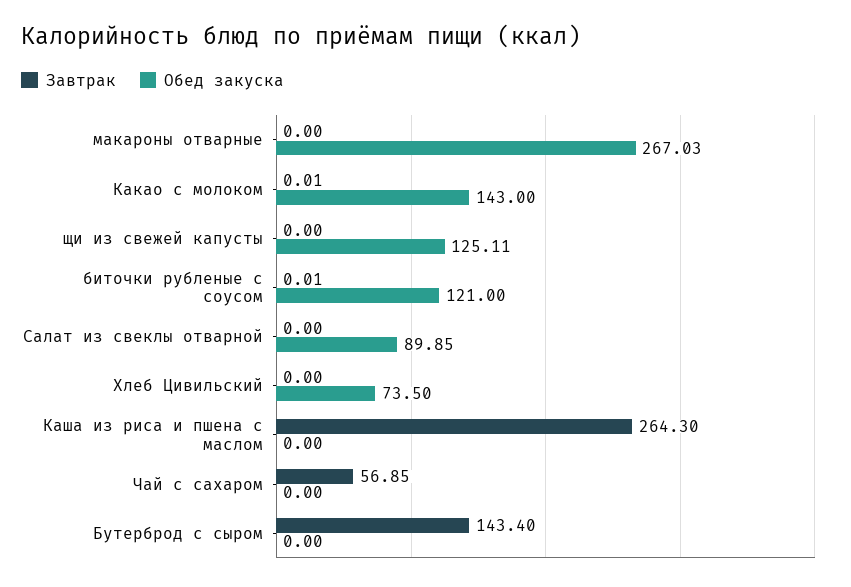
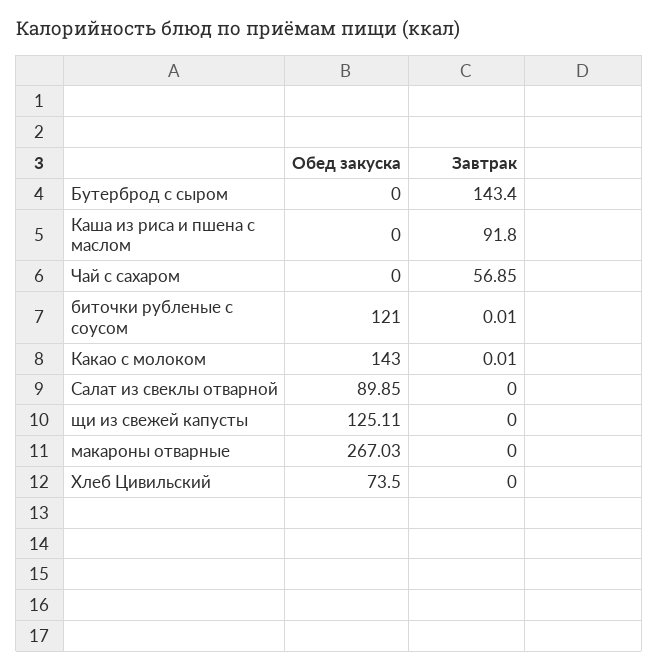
  {
    "Завтрак": {
      "макароны отварные": 0,
      "Какао с молоком": 0.01,
      "щи из свежей капусты": 0,
      "биточки рубленые с соусом": 0.01,
      "Салат из свеклы отварной": 0,
      "Хлеб Цивильский": 0,
-     "Каша из риса и пшена с маслом": 264.3,
+     "Каша из риса и пшена с маслом": 91.8,
      "Чай с сахаром": 56.85,
      "Бутерброд с сыром": 143.4
    },
    "Обед закуска": {
      "макароны отварные": 267.03,
      "Какао с молоком": 143,
      "щи из свежей капусты": 125.11,
      "биточки рубленые с соусом": 121,
      "Салат из свеклы отварной": 89.85,
      "Хлеб Цивильский": 73.5,
      "Каша из риса и пшена с маслом": 0,
      "Чай с сахаром": 0,
      "Бутерброд с сыром": 0
    }
  }

